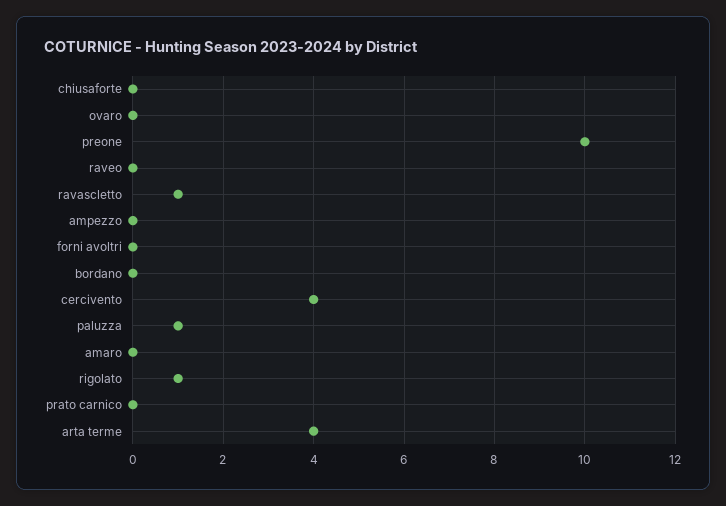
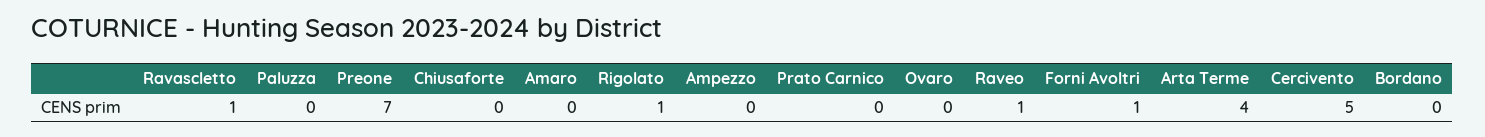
  {
    "chiusaforte": 0,
    "ovaro": 0,
-   "preone": 10,
+   "preone": 7,
-   "raveo": 0,
+   "raveo": 1,
    "ravascletto": 1,
    "ampezzo": 0,
-   "forni avoltri": 0,
+   "forni avoltri": 1,
    "bordano": 0,
-   "cercivento": 4,
+   "cercivento": 5,
-   "paluzza": 1,
+   "paluzza": 0,
    "amaro": 0,
    "rigolato": 1,
    "prato carnico": 0,
    "arta terme": 4
  }

